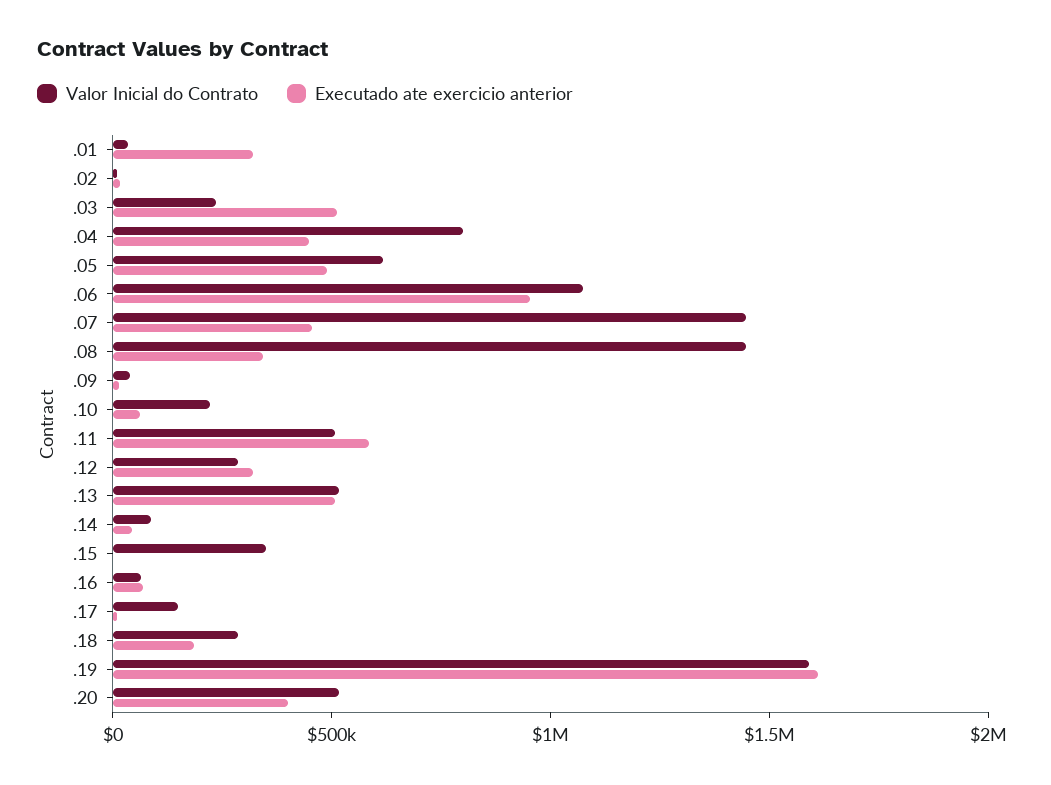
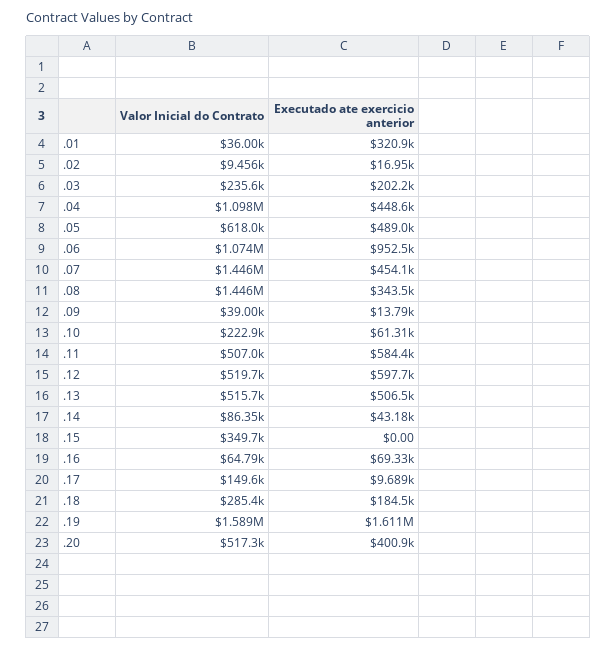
  {
    "Valor Inicial do Contrato": {
      ".01": 36000,
      ".02": 9456,
      ".03": 235600,
-     ".04": 800000,
+     ".04": 1098000,
      ".05": 618000,
      ".06": 1074000,
      ".07": 1446000,
      ".08": 1446000,
      ".09": 39000,
      ".10": 222900,
      ".11": 507000,
-     ".12": 300000,
+     ".12": 519700,
      ".13": 515700,
      ".14": 86350,
      ".15": 349700,
      ".16": 64790,
      ".17": 149600,
      ".18": 285400,
      ".19": 1589000,
      ".20": 517300
    },
    "Executado ate exercicio anterior": {
      ".01": 320900,
      ".02": 16950,
-     ".03": 500000,
+     ".03": 202200,
      ".04": 448600,
      ".05": 489000,
      ".06": 952500,
      ".07": 454100,
      ".08": 343500,
      ".09": 13790,
      ".10": 61310,
      ".11": 584400,
-     ".12": 300000,
+     ".12": 597700,
      ".13": 506500,
      ".14": 43180,
      ".15": 0,
      ".16": 69330,
      ".17": 9689,
      ".18": 184500,
      ".19": 1611000,
      ".20": 400900
    }
  }

